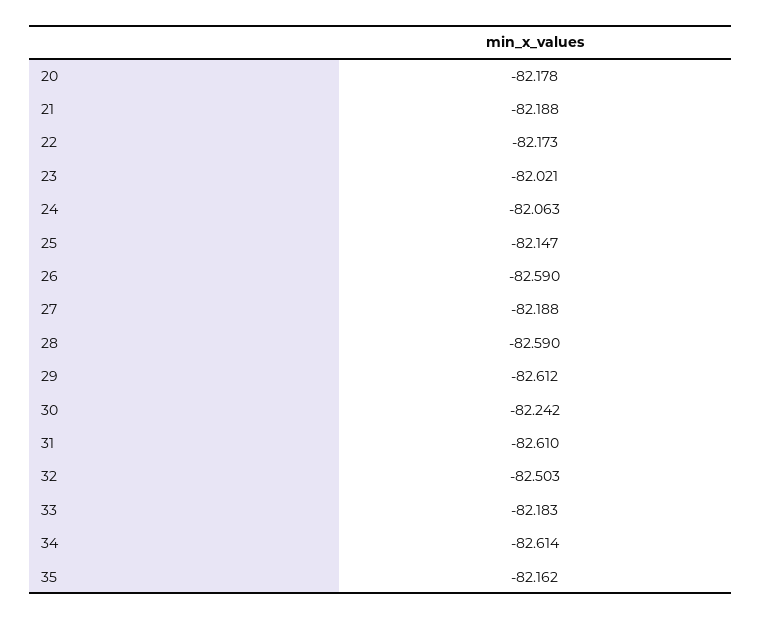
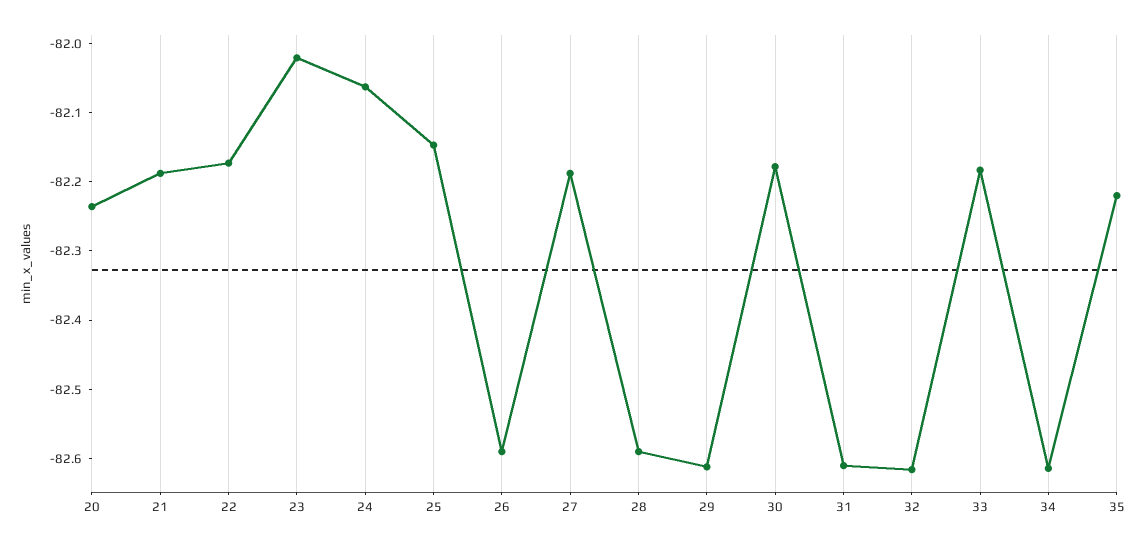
  {
-   "20": -82.178,
+   "20": -82.24,
    "21": -82.188,
    "22": -82.173,
    "23": -82.021,
    "24": -82.063,
    "25": -82.147,
    "26": -82.59,
    "27": -82.188,
    "28": -82.59,
    "29": -82.612,
-   "30": -82.242,
+   "30": -82.18,
    "31": -82.61,
-   "32": -82.503,
+   "32": -82.62,
    "33": -82.183,
    "34": -82.614,
-   "35": -82.162
+   "35": -82.22
  }

